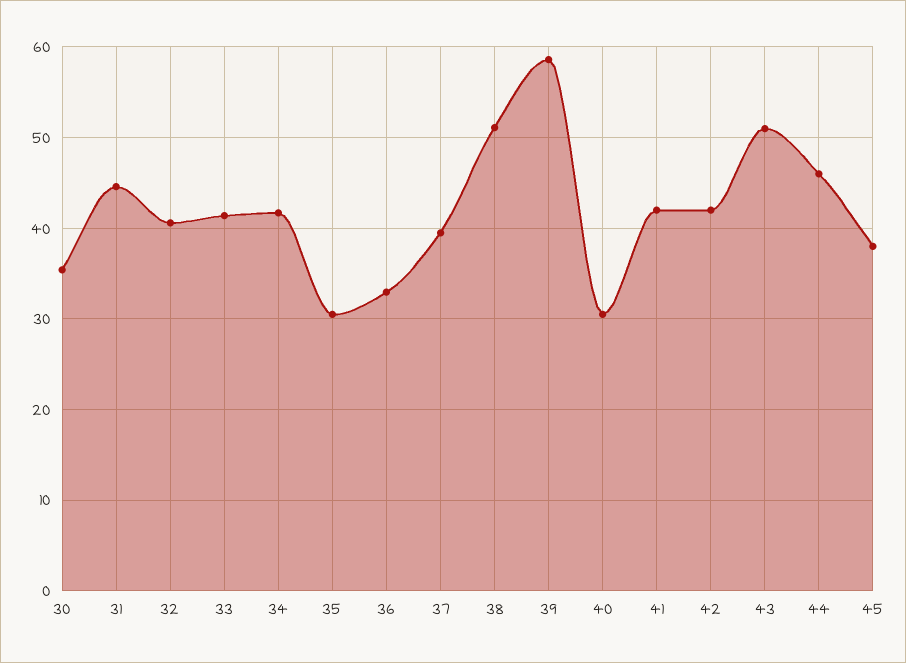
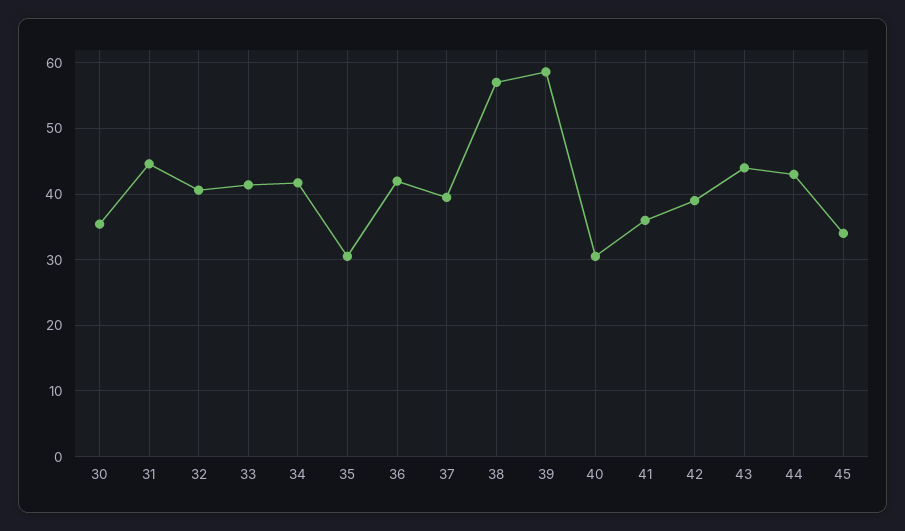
  {
    "30": 35,
    "31": 45,
    "32": 41,
    "33": 41,
    "34": 42,
    "35": 31,
-   "36": 33,
+   "36": 42,
    "37": 40,
-   "38": 51,
+   "38": 57,
    "39": 59,
    "40": 31,
-   "41": 42,
+   "41": 36,
-   "42": 42,
+   "42": 39,
-   "43": 51,
+   "43": 44,
-   "44": 46,
+   "44": 43,
-   "45": 38
+   "45": 34
  }

